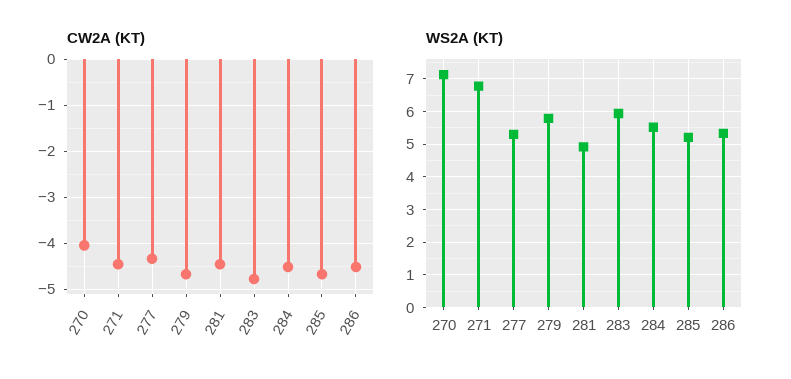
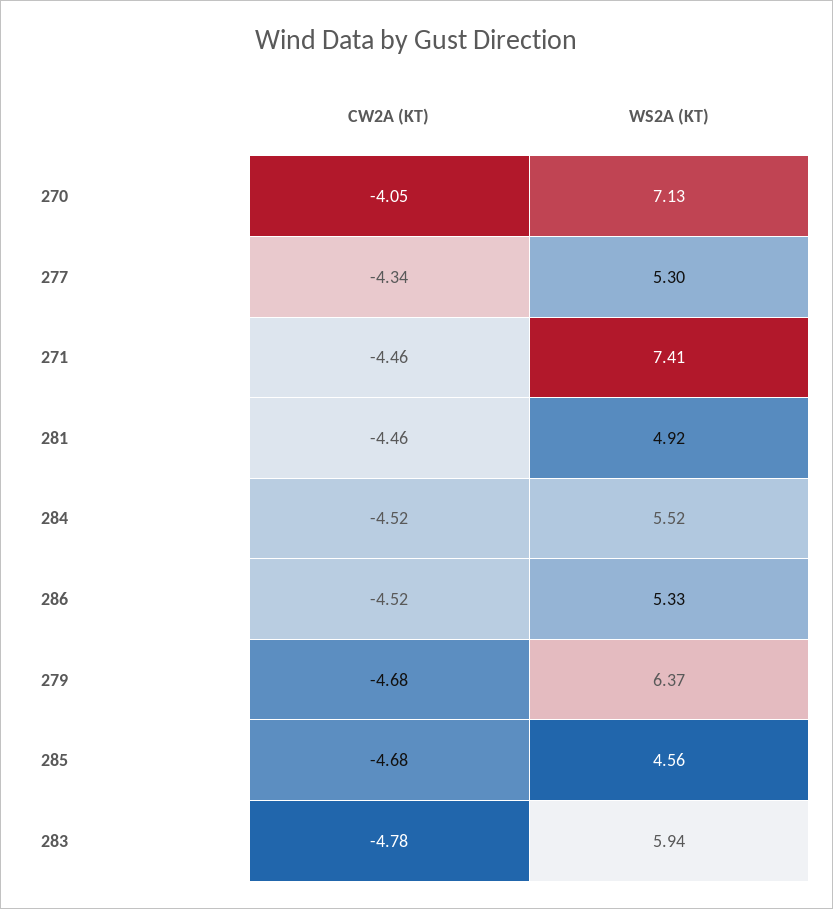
  {
    "CW2A (KT)": {
      "270": -4.05,
      "271": -4.46,
      "277": -4.34,
      "279": -4.68,
      "281": -4.46,
      "283": -4.78,
      "284": -4.52,
      "285": -4.68,
      "286": -4.52
    },
    "WS2A (KT)": {
      "270": 7.13,
-     "271": 6.8,
+     "271": 7.41,
      "277": 5.3,
-     "279": 5.8,
+     "279": 6.37,
      "281": 4.92,
      "283": 5.94,
      "284": 5.52,
-     "285": 5.2,
+     "285": 4.56,
      "286": 5.33
    }
  }

